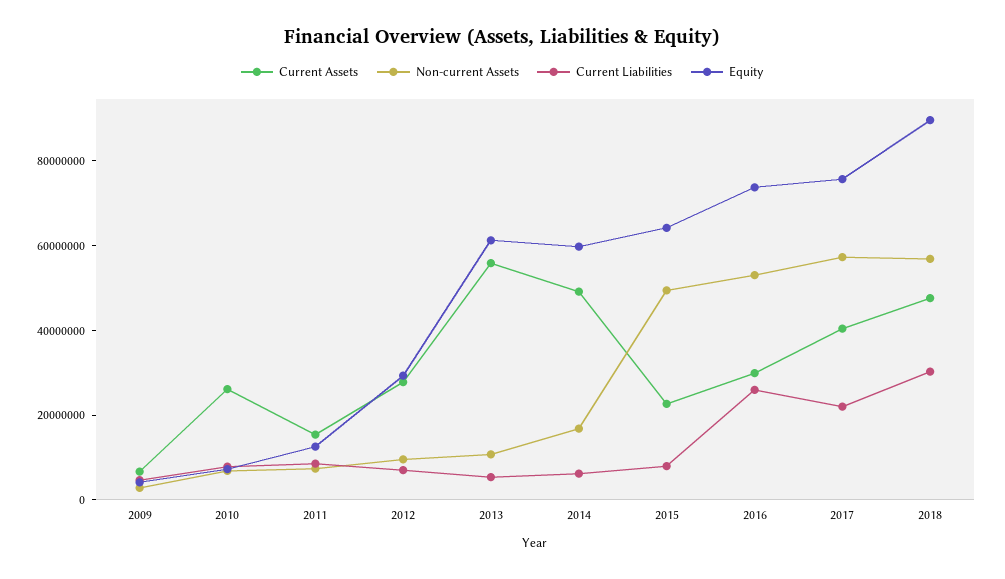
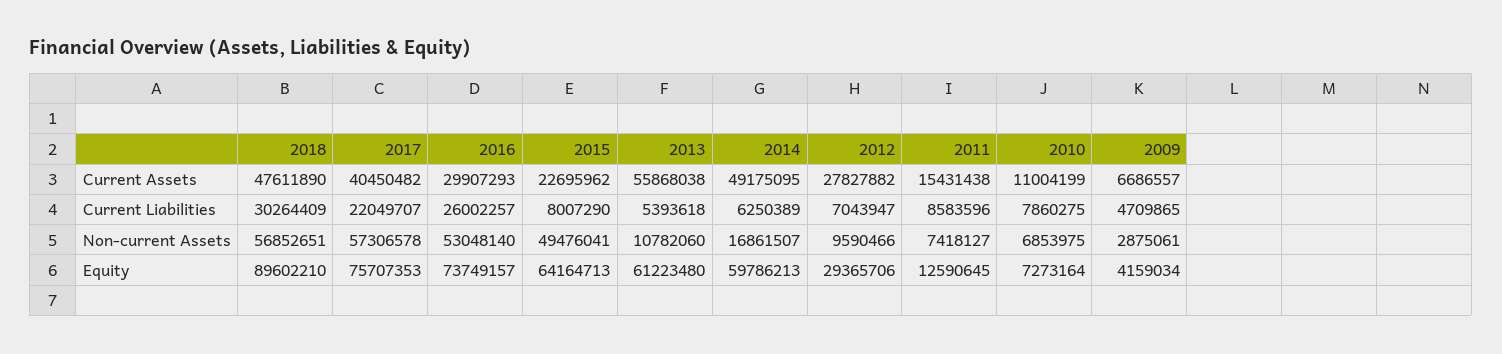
  {
    "Current Assets": {
      "2009": 6686557,
-     "2010": 25000000,
+     "2010": 11004199,
      "2011": 15431438,
      "2012": 27827882,
      "2013": 55868038,
      "2014": 49175095,
      "2015": 22695962,
      "2016": 29907293,
      "2017": 40450482,
      "2018": 47611890
    },
    "Non-current Assets": {
      "2009": 2875061,
      "2010": 6853975,
      "2011": 7418127,
      "2012": 9590466,
      "2013": 10782060,
      "2014": 16861507,
      "2015": 49476041,
      "2016": 53048140,
      "2017": 57306578,
      "2018": 56852651
    },
    "Current Liabilities": {
      "2009": 4709865,
      "2010": 7860275,
      "2011": 8583596,
      "2012": 7043947,
      "2013": 5393618,
      "2014": 6250389,
      "2015": 8007290,
      "2016": 26002257,
      "2017": 22049707,
      "2018": 30264409
    },
    "Equity": {
      "2009": 4159034,
      "2010": 7273164,
      "2011": 12590645,
      "2012": 29365706,
      "2013": 61223480,
      "2014": 59786213,
      "2015": 64164713,
      "2016": 73749157,
      "2017": 75707353,
      "2018": 89602210
    }
  }

